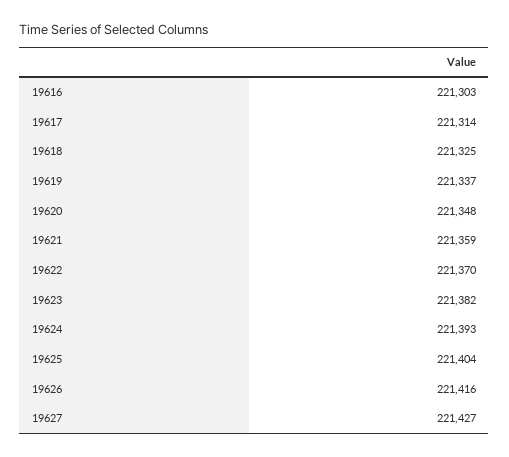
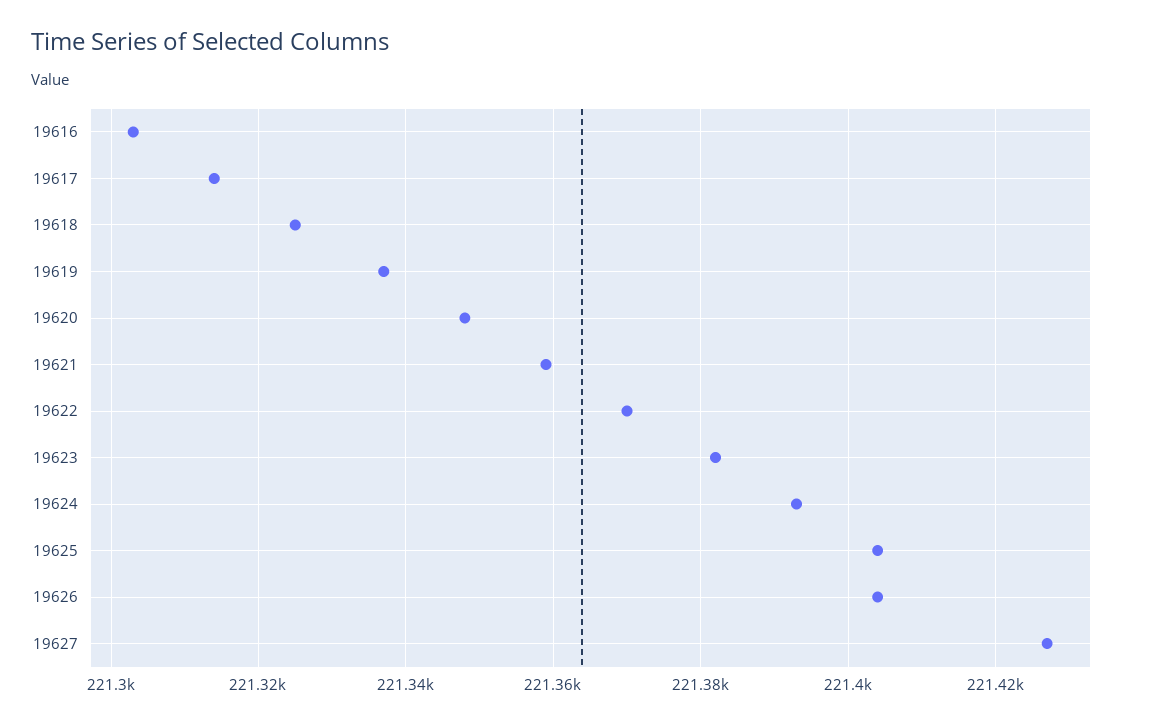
  {
    "19616": 221303,
    "19617": 221314,
    "19618": 221325,
    "19619": 221337,
    "19620": 221348,
    "19621": 221359,
    "19622": 221370,
    "19623": 221382,
    "19624": 221393,
    "19625": 221404,
-   "19626": 221416,
+   "19626": 221405,
    "19627": 221427
  }

